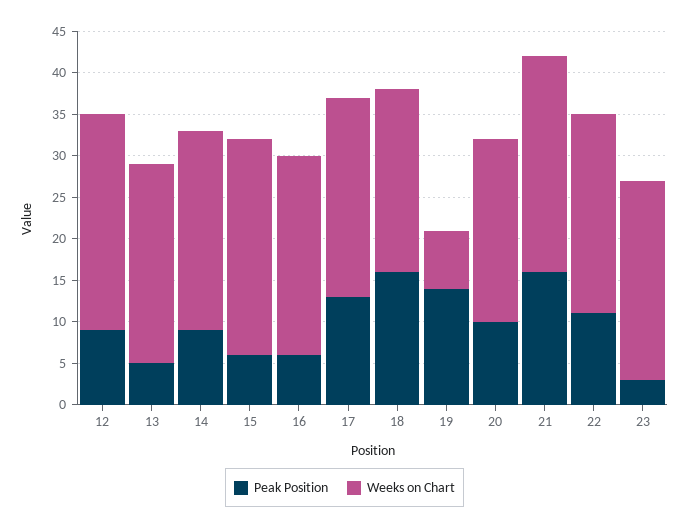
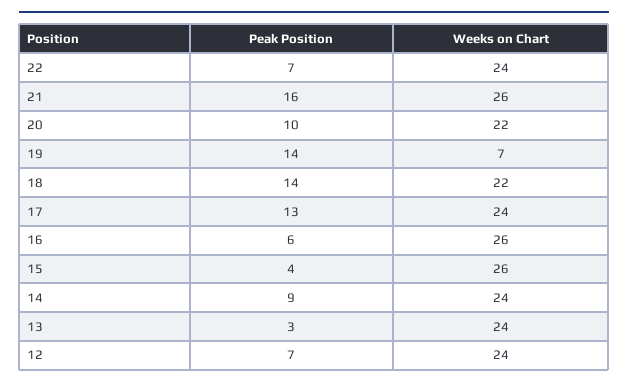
  {
    "Peak Position": {
-     "12": 9,
+     "12": 7,
-     "13": 5,
+     "13": 3,
      "14": 9,
-     "15": 6,
+     "15": 4,
      "16": 6,
      "17": 13,
-     "18": 16,
+     "18": 14,
      "19": 14,
      "20": 10,
      "21": 16,
-     "22": 11,
+     "22": 7
-     "23": 3
    },
    "Weeks on Chart": {
-     "12": 26,
+     "12": 24,
      "13": 24,
      "14": 24,
      "15": 26,
-     "16": 24,
+     "16": 26,
      "17": 24,
      "18": 22,
      "19": 7,
      "20": 22,
      "21": 26,
-     "22": 24,
+     "22": 24
-     "23": 24
    }
  }

